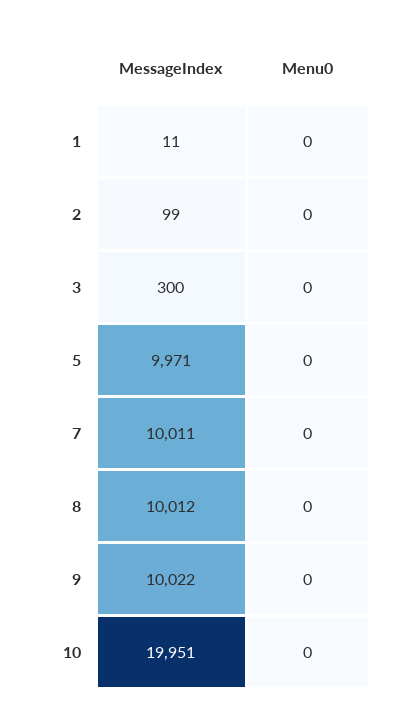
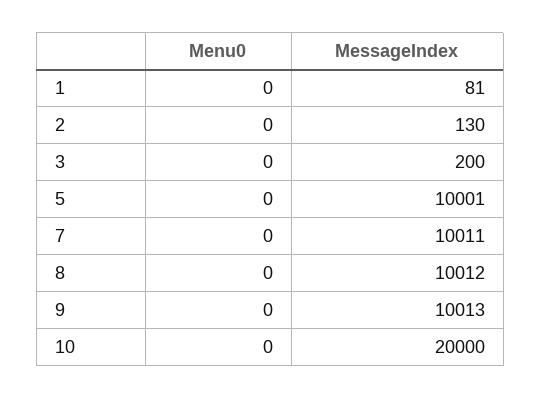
  {
    "MessageIndex": {
-     "1": 11,
+     "1": 81,
-     "2": 99,
+     "2": 130,
-     "3": 300,
+     "3": 200,
-     "5": 9971,
+     "5": 10001,
      "7": 10011,
      "8": 10012,
-     "9": 10022,
+     "9": 10013,
-     "10": 19951
+     "10": 20000
    },
    "Menu0": {
      "1": 0,
      "2": 0,
      "3": 0,
      "5": 0,
      "7": 0,
      "8": 0,
      "9": 0,
      "10": 0
    }
  }

